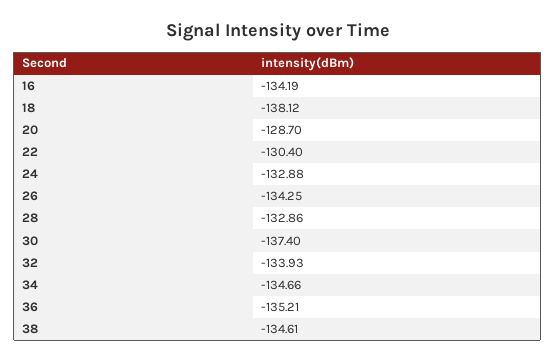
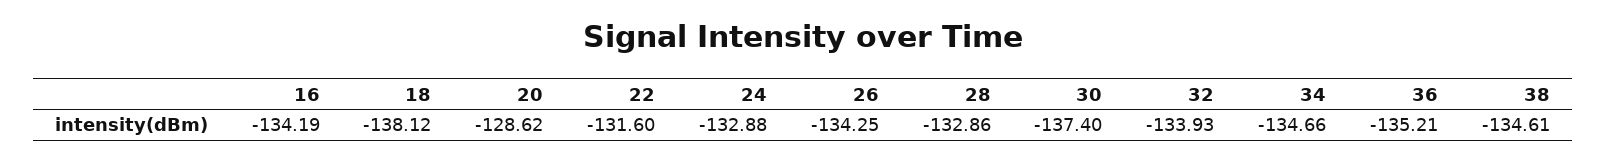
  {
    "16": -134.19,
    "18": -138.12,
-   "20": -128.7,
+   "20": -128.62,
-   "22": -130.4,
+   "22": -131.6,
    "24": -132.88,
    "26": -134.25,
    "28": -132.86,
    "30": -137.4,
    "32": -133.93,
    "34": -134.66,
    "36": -135.21,
    "38": -134.61
  }

